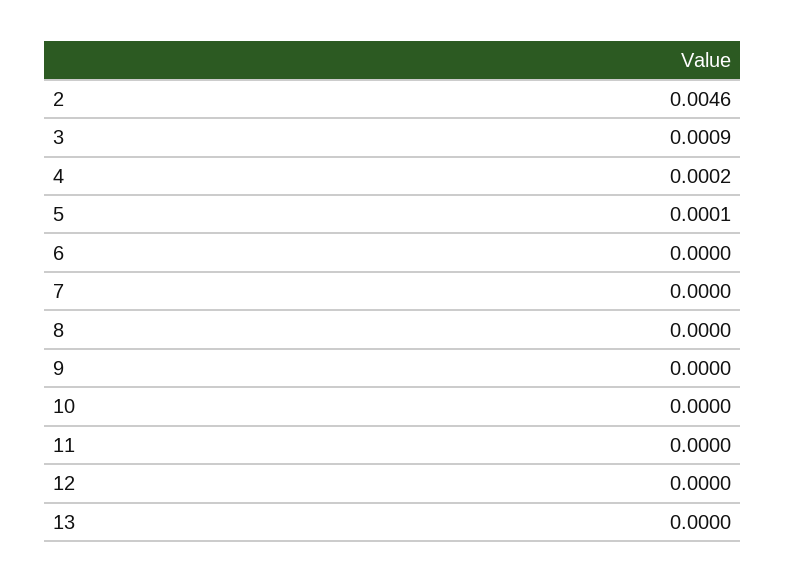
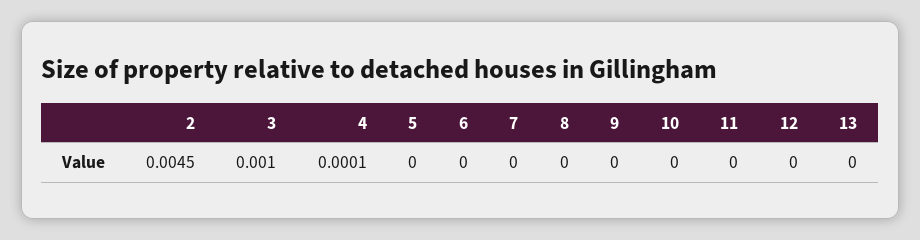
  {
-   "2": 0.0046,
+   "2": 0.0045,
-   "3": 0.0009,
+   "3": 0.001,
-   "4": 0.0002,
+   "4": 0.0001,
-   "5": 0.0001,
+   "5": 0,
    "6": 0,
    "7": 0,
    "8": 0,
    "9": 0,
    "10": 0,
    "11": 0,
    "12": 0,
    "13": 0
  }

